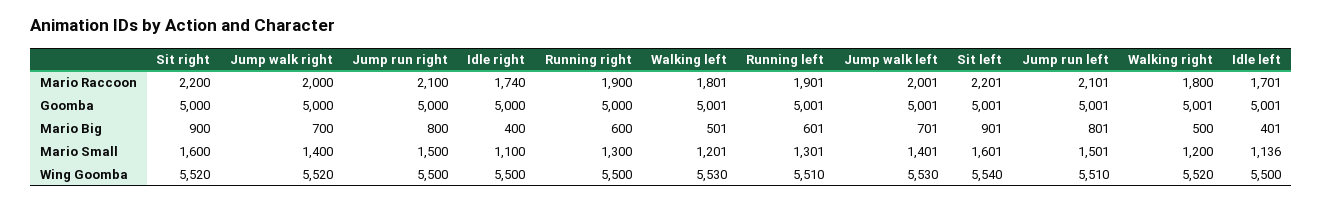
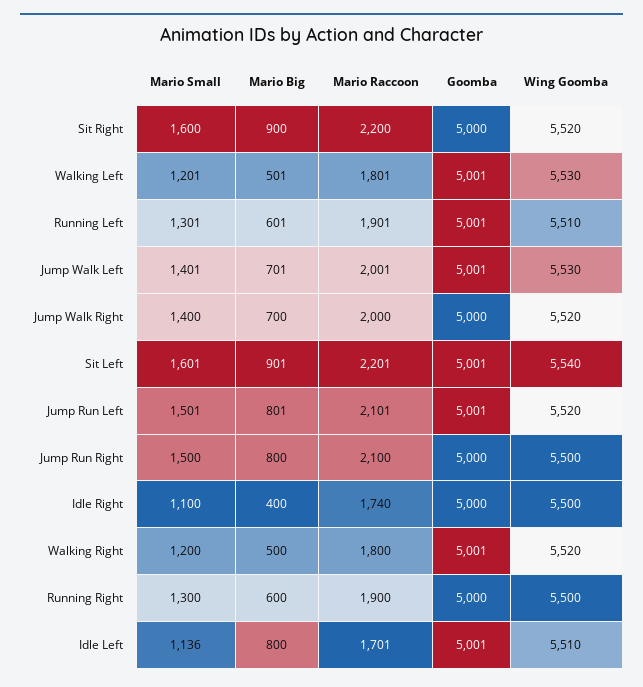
  {
    "Sit right": {
      "Mario Raccoon": 2200,
      "Goomba": 5000,
      "Mario Big": 900,
      "Mario Small": 1600,
      "Wing Goomba": 5520
    },
    "Jump walk right": {
      "Mario Raccoon": 2000,
      "Goomba": 5000,
      "Mario Big": 700,
      "Mario Small": 1400,
      "Wing Goomba": 5520
    },
    "Jump run right": {
      "Mario Raccoon": 2100,
      "Goomba": 5000,
      "Mario Big": 800,
      "Mario Small": 1500,
      "Wing Goomba": 5500
    },
    "Idle right": {
      "Mario Raccoon": 1740,
      "Goomba": 5000,
      "Mario Big": 400,
      "Mario Small": 1100,
      "Wing Goomba": 5500
    },
    "Running right": {
      "Mario Raccoon": 1900,
      "Goomba": 5000,
      "Mario Big": 600,
      "Mario Small": 1300,
      "Wing Goomba": 5500
    },
    "Walking left": {
      "Mario Raccoon": 1801,
      "Goomba": 5001,
      "Mario Big": 501,
      "Mario Small": 1201,
      "Wing Goomba": 5530
    },
    "Running left": {
      "Mario Raccoon": 1901,
      "Goomba": 5001,
      "Mario Big": 601,
      "Mario Small": 1301,
      "Wing Goomba": 5510
    },
    "Jump walk left": {
      "Mario Raccoon": 2001,
      "Goomba": 5001,
      "Mario Big": 701,
      "Mario Small": 1401,
      "Wing Goomba": 5530
    },
    "Sit left": {
      "Mario Raccoon": 2201,
      "Goomba": 5001,
      "Mario Big": 901,
      "Mario Small": 1601,
      "Wing Goomba": 5540
    },
    "Jump run left": {
      "Mario Raccoon": 2101,
      "Goomba": 5001,
      "Mario Big": 801,
      "Mario Small": 1501,
-     "Wing Goomba": 5510
+     "Wing Goomba": 5520
    },
    "Walking right": {
      "Mario Raccoon": 1800,
      "Goomba": 5001,
      "Mario Big": 500,
      "Mario Small": 1200,
      "Wing Goomba": 5520
    },
    "Idle left": {
      "Mario Raccoon": 1701,
      "Goomba": 5001,
-     "Mario Big": 401,
+     "Mario Big": 800,
      "Mario Small": 1136,
-     "Wing Goomba": 5500
+     "Wing Goomba": 5510
    }
  }

